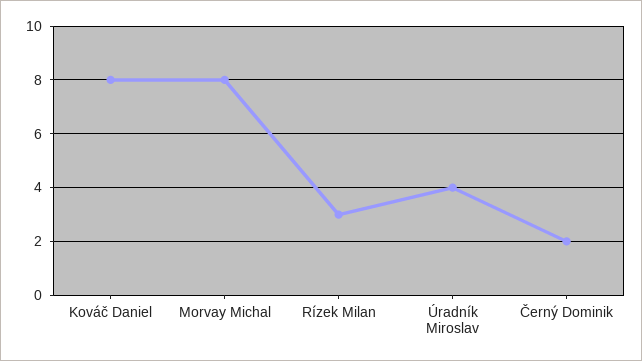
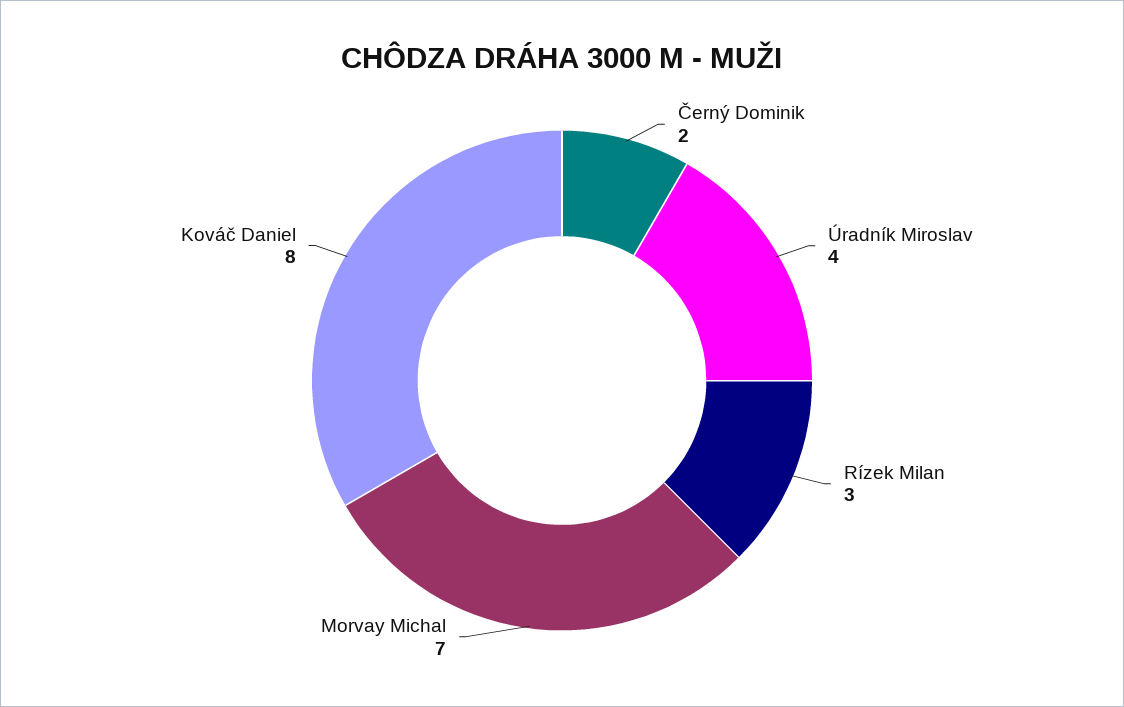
  {
    "Kováč Daniel": 8,
-   "Morvay Michal": 8,
+   "Morvay Michal": 7,
    "Rízek Milan": 3,
    "Úradník Miroslav": 4,
    "Černý Dominik": 2
  }

